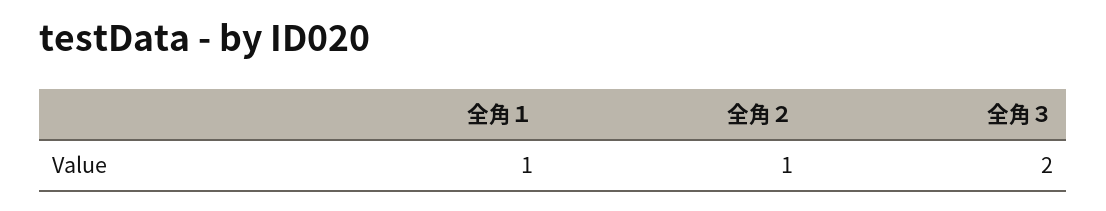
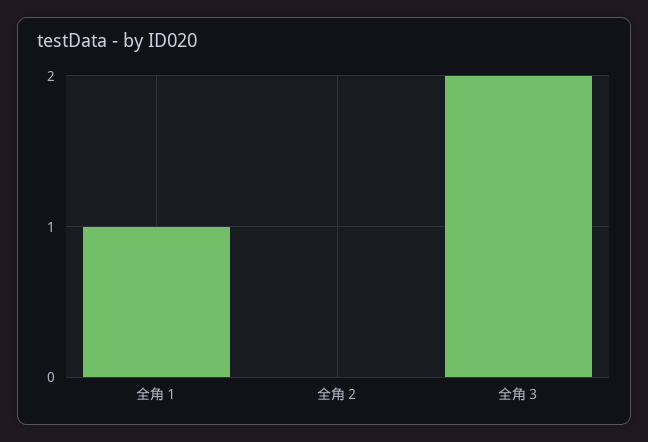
  {
    "全角１": 1,
-   "全角２": 1,
+   "全角２": 0,
    "全角３": 2
  }

